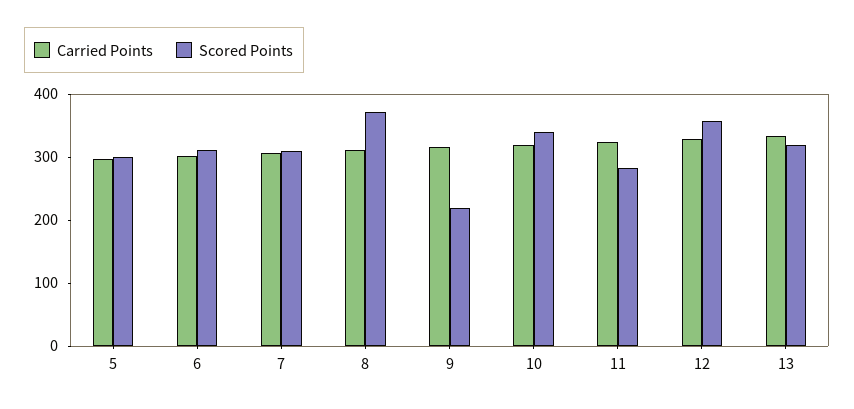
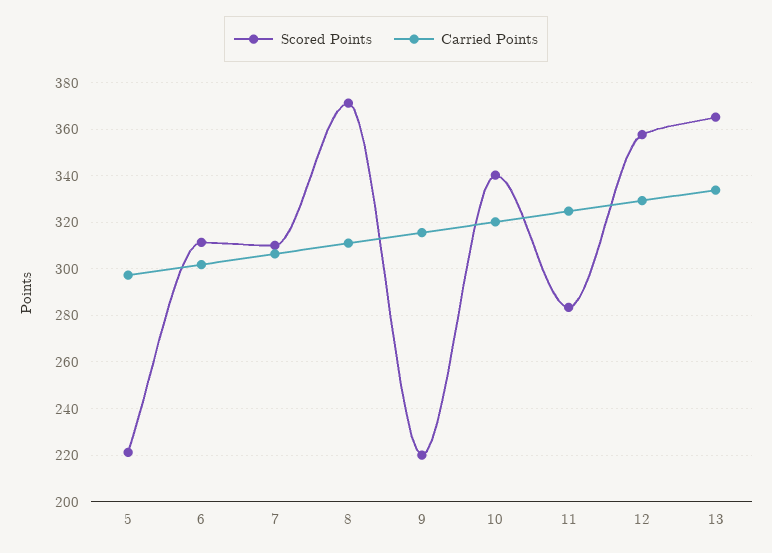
  {
    "Carried Points": {
      "5": 295,
      "6": 300,
      "7": 305,
      "8": 310,
      "9": 315,
      "10": 320,
      "11": 325,
      "12": 330,
      "13": 335
    },
    "Scored Points": {
-     "5": 300,
+     "5": 220,
      "6": 310,
      "7": 310,
      "8": 370,
      "9": 220,
      "10": 340,
      "11": 285,
      "12": 360,
-     "13": 320
+     "13": 365
    }
  }

